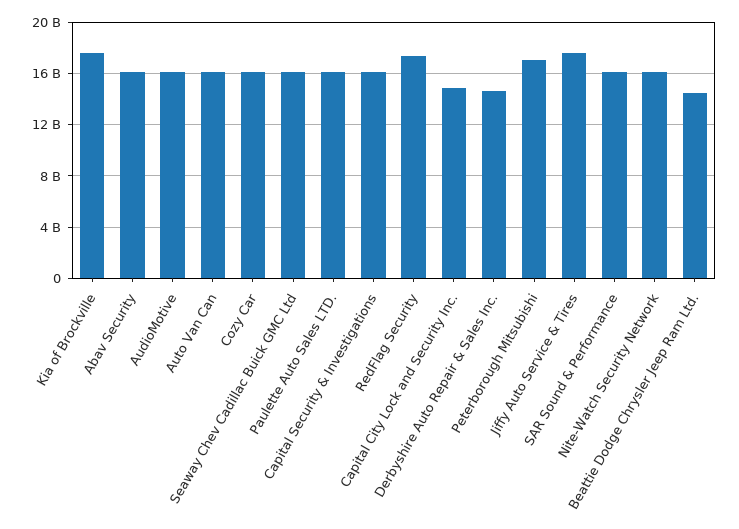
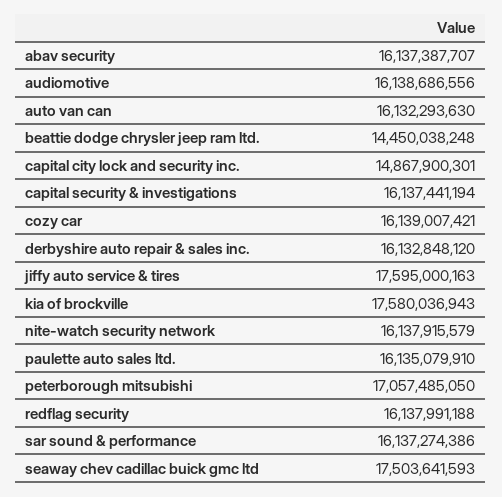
  {
    "Kia of Brockville": 17580036943,
    "Abav Security": 16137387707,
    "AudioMotive": 16138686556,
    "Auto Van Can": 16132293630,
    "Cozy Car": 16139007421,
-   "Seaway Chev Cadillac Buick GMC Ltd": 16000000000,
+   "Seaway Chev Cadillac Buick GMC Ltd": 17503641593,
    "Paulette Auto Sales LTD.": 16135079910,
    "Capital Security & Investigations": 16137441194,
-   "RedFlag Security": 17500000000,
+   "RedFlag Security": 16137991188,
    "Capital City Lock and Security Inc.": 14867900301,
-   "Derbyshire Auto Repair & Sales Inc.": 14500000000,
+   "Derbyshire Auto Repair & Sales Inc.": 16132848120,
    "Peterborough Mitsubishi": 17057485050,
    "Jiffy Auto Service & Tires": 17595000163,
    "SAR Sound & Performance": 16137274386,
    "Nite-Watch Security Network": 16137915579,
    "Beattie Dodge Chrysler Jeep Ram Ltd.": 14450038248
  }

